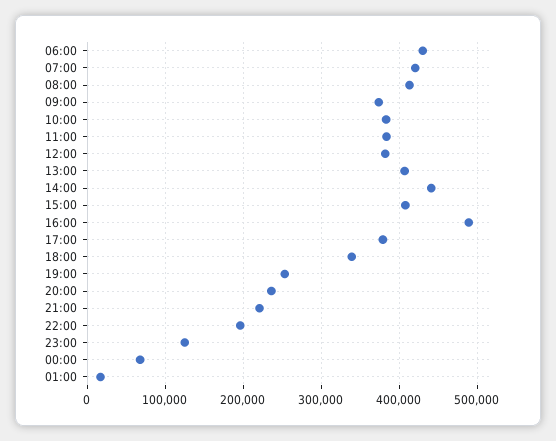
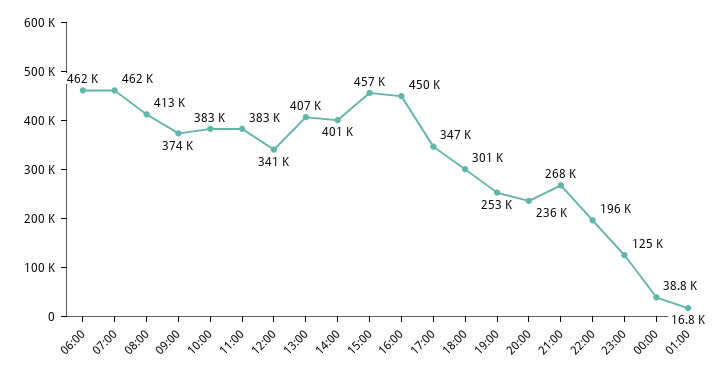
  {
-   "06:00": 430000,
+   "06:00": 462000,
-   "07:00": 420000,
+   "07:00": 462000,
    "08:00": 413000,
    "09:00": 374000,
    "10:00": 383000,
    "11:00": 383000,
-   "12:00": 380000,
+   "12:00": 341000,
    "13:00": 407000,
-   "14:00": 440000,
+   "14:00": 401000,
-   "15:00": 410000,
+   "15:00": 457000,
-   "16:00": 490000,
+   "16:00": 450000,
-   "17:00": 380000,
+   "17:00": 347000,
-   "18:00": 340000,
+   "18:00": 301000,
    "19:00": 253000,
    "20:00": 236000,
-   "21:00": 220000,
+   "21:00": 268000,
    "22:00": 196000,
    "23:00": 125000,
-   "00:00": 70000,
+   "00:00": 38800,
    "01:00": 16800
  }

